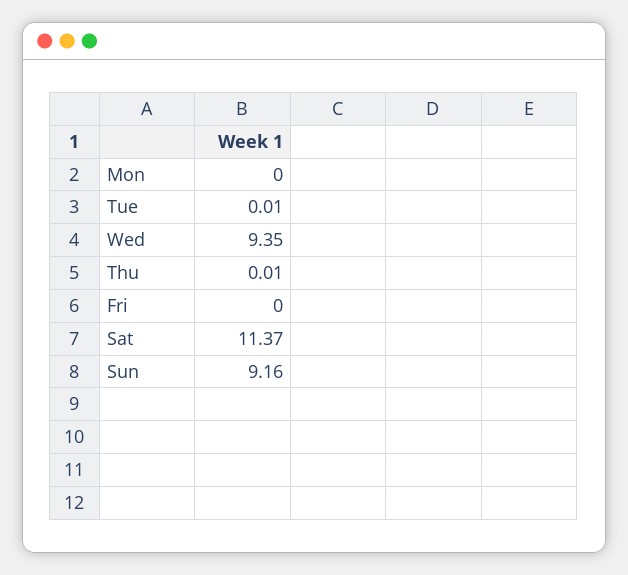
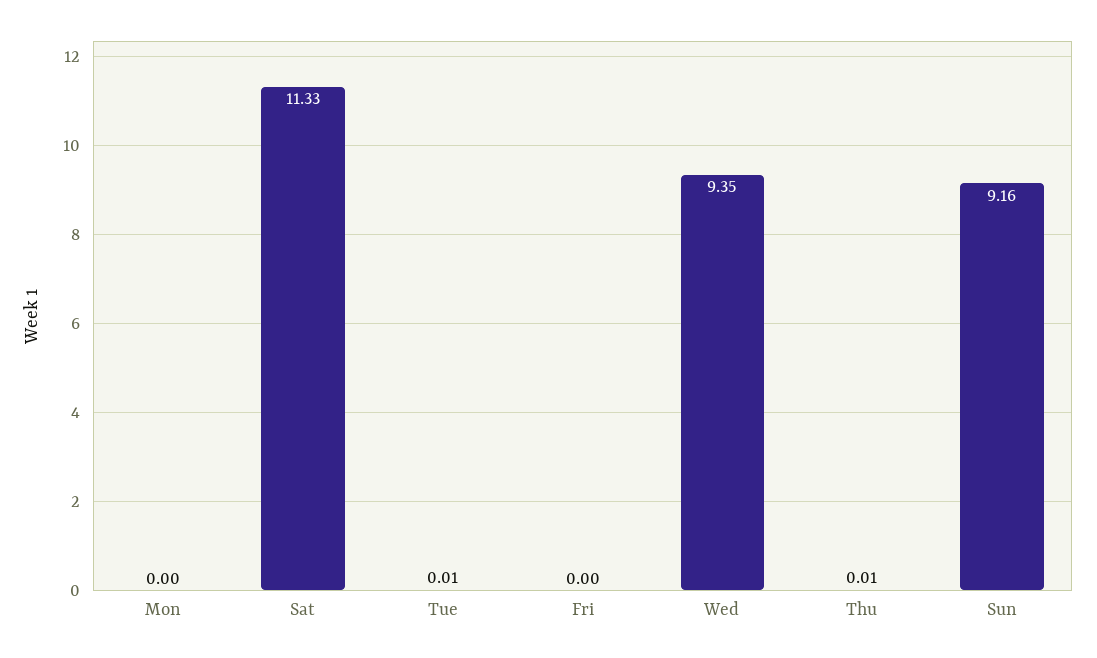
  {
    "Mon": 0,
    "Tue": 0.01,
    "Wed": 9.35,
    "Thu": 0.01,
    "Fri": 0,
-   "Sat": 11.37,
+   "Sat": 11.33,
    "Sun": 9.16
  }

